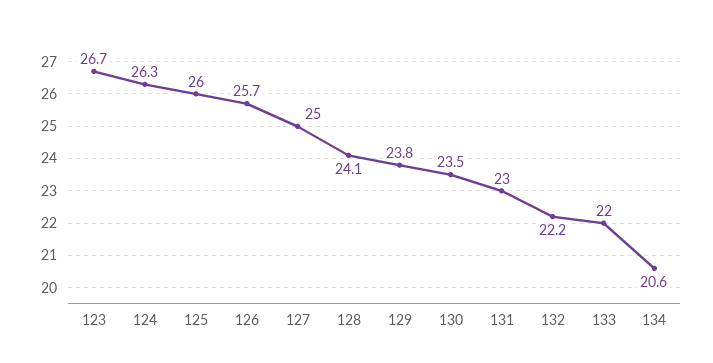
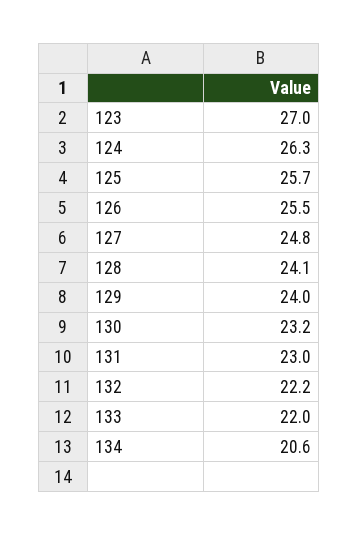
  {
-   "123": 26.7,
+   "123": 27,
    "124": 26.3,
-   "125": 26,
+   "125": 25.7,
-   "126": 25.7,
+   "126": 25.5,
-   "127": 25,
+   "127": 24.8,
    "128": 24.1,
-   "129": 23.8,
+   "129": 24,
-   "130": 23.5,
+   "130": 23.2,
    "131": 23,
    "132": 22.2,
    "133": 22,
    "134": 20.6
  }

